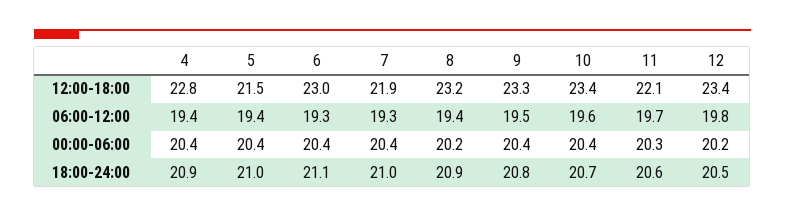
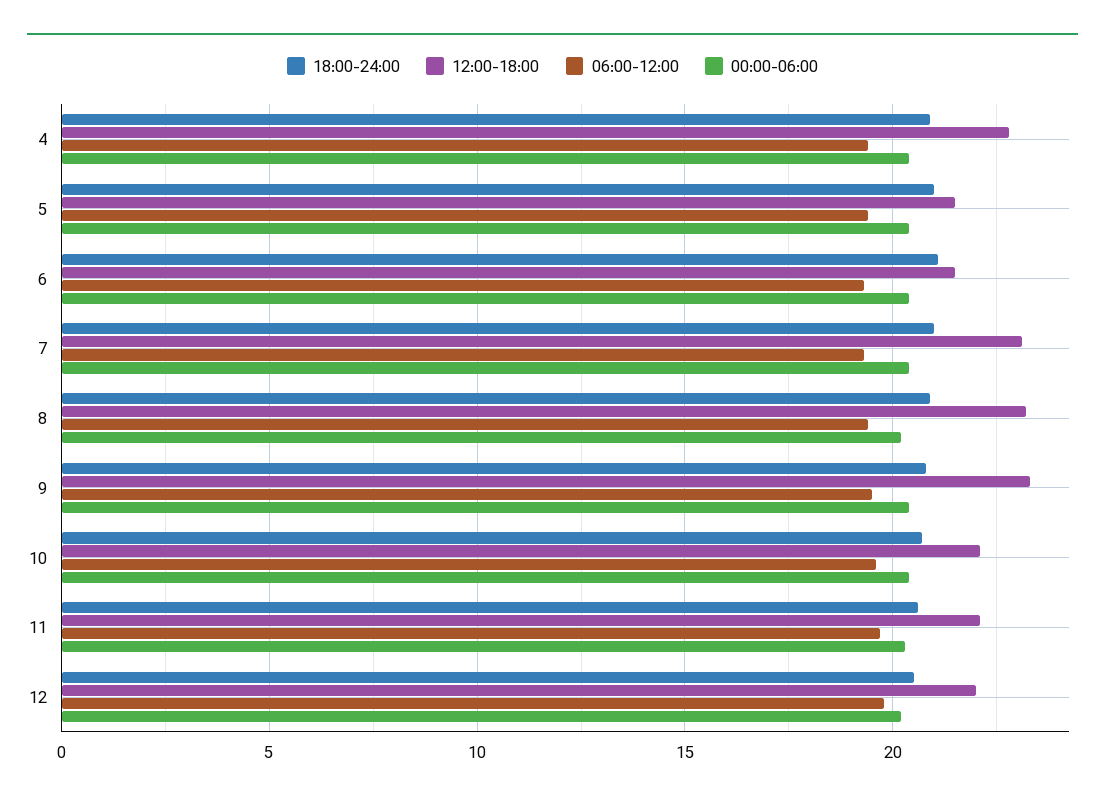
  {
    "12:00-18:00": {
      "4": 22.8,
      "5": 21.5,
-     "6": 23,
+     "6": 21.5,
-     "7": 21.9,
+     "7": 23,
      "8": 23.2,
      "9": 23.3,
-     "10": 23.4,
+     "10": 22,
      "11": 22.1,
-     "12": 23.4
+     "12": 22
    },
    "06:00-12:00": {
      "4": 19.4,
      "5": 19.4,
      "6": 19.3,
      "7": 19.3,
      "8": 19.4,
      "9": 19.5,
      "10": 19.6,
      "11": 19.7,
      "12": 19.8
    },
    "00:00-06:00": {
      "4": 20.4,
      "5": 20.4,
      "6": 20.4,
      "7": 20.4,
      "8": 20.2,
      "9": 20.4,
      "10": 20.4,
      "11": 20.3,
      "12": 20.2
    },
    "18:00-24:00": {
      "4": 20.9,
      "5": 21,
      "6": 21.1,
      "7": 21,
      "8": 20.9,
      "9": 20.8,
      "10": 20.7,
      "11": 20.6,
      "12": 20.5
    }
  }

